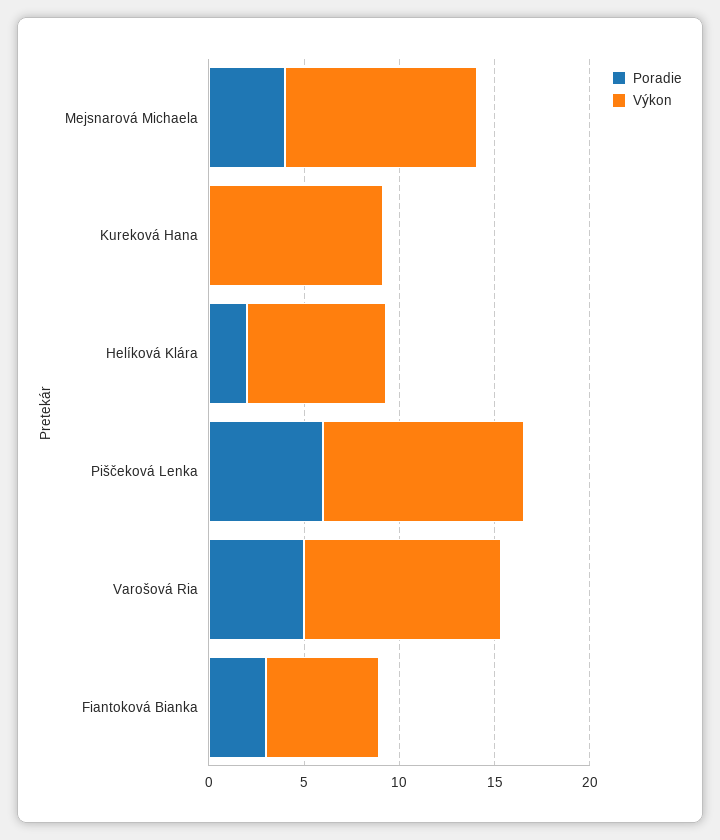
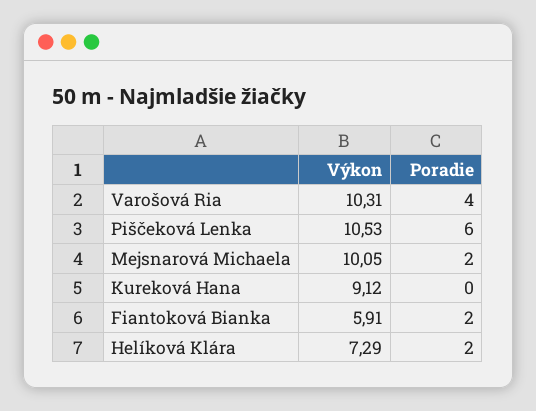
  {
    "Poradie": {
-     "Mejsnarová Michaela": 4,
+     "Mejsnarová Michaela": 2,
      "Kureková Hana": 0,
      "Helíková Klára": 2,
      "Piščeková Lenka": 6,
-     "Varošová Ria": 5,
+     "Varošová Ria": 4,
-     "Fiantoková Bianka": 3
+     "Fiantoková Bianka": 2
    },
    "Výkon": {
      "Mejsnarová Michaela": 10.05,
      "Kureková Hana": 9.12,
      "Helíková Klára": 7.29,
      "Piščeková Lenka": 10.53,
      "Varošová Ria": 10.31,
      "Fiantoková Bianka": 5.91
    }
  }

